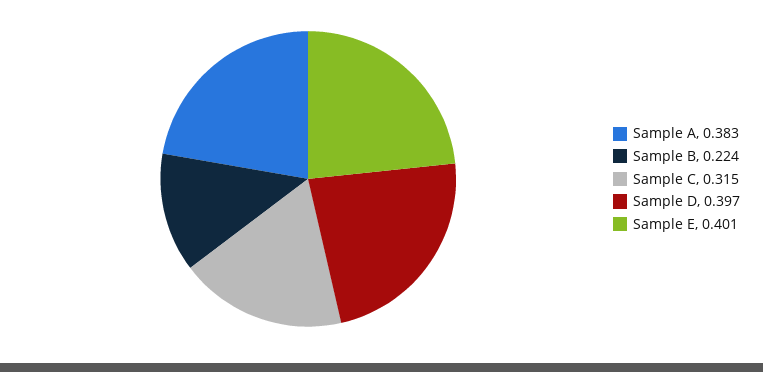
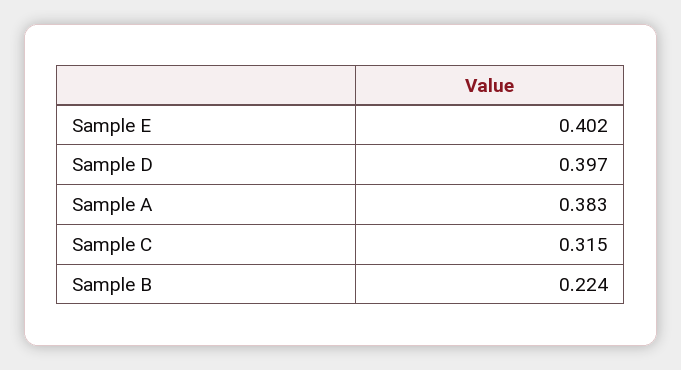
  {
    "Sample A": 0.383,
    "Sample B": 0.224,
    "Sample C": 0.315,
    "Sample D": 0.397,
-   "Sample E": 0.401
+   "Sample E": 0.402
  }

